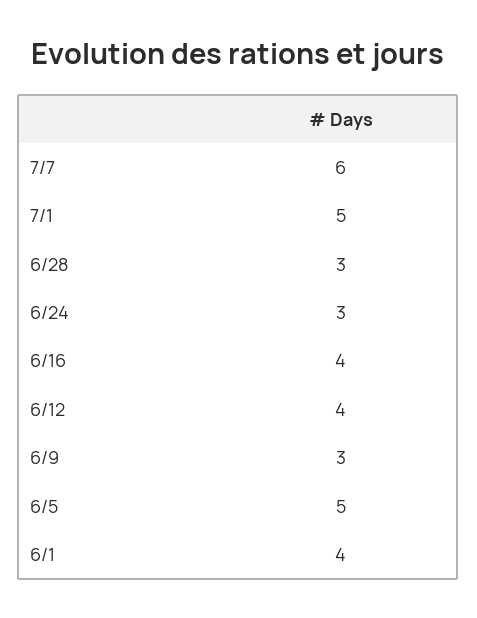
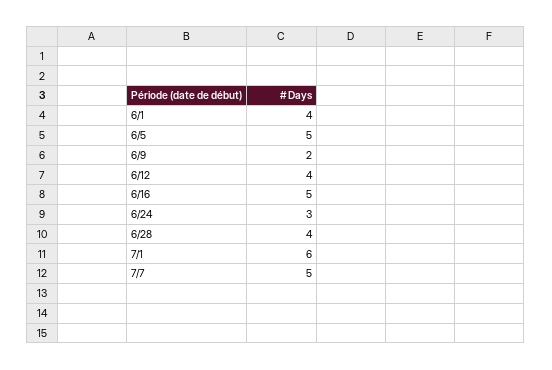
  {
-   "7/7": 6,
+   "7/7": 5,
-   "7/1": 5,
+   "7/1": 6,
-   "6/28": 3,
+   "6/28": 4,
    "6/24": 3,
-   "6/16": 4,
+   "6/16": 5,
    "6/12": 4,
-   "6/9": 3,
+   "6/9": 2,
    "6/5": 5,
    "6/1": 4
  }

